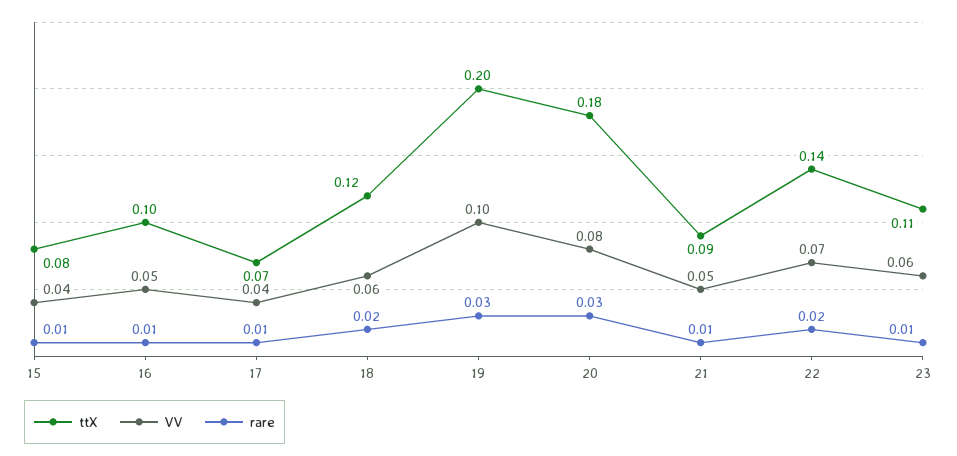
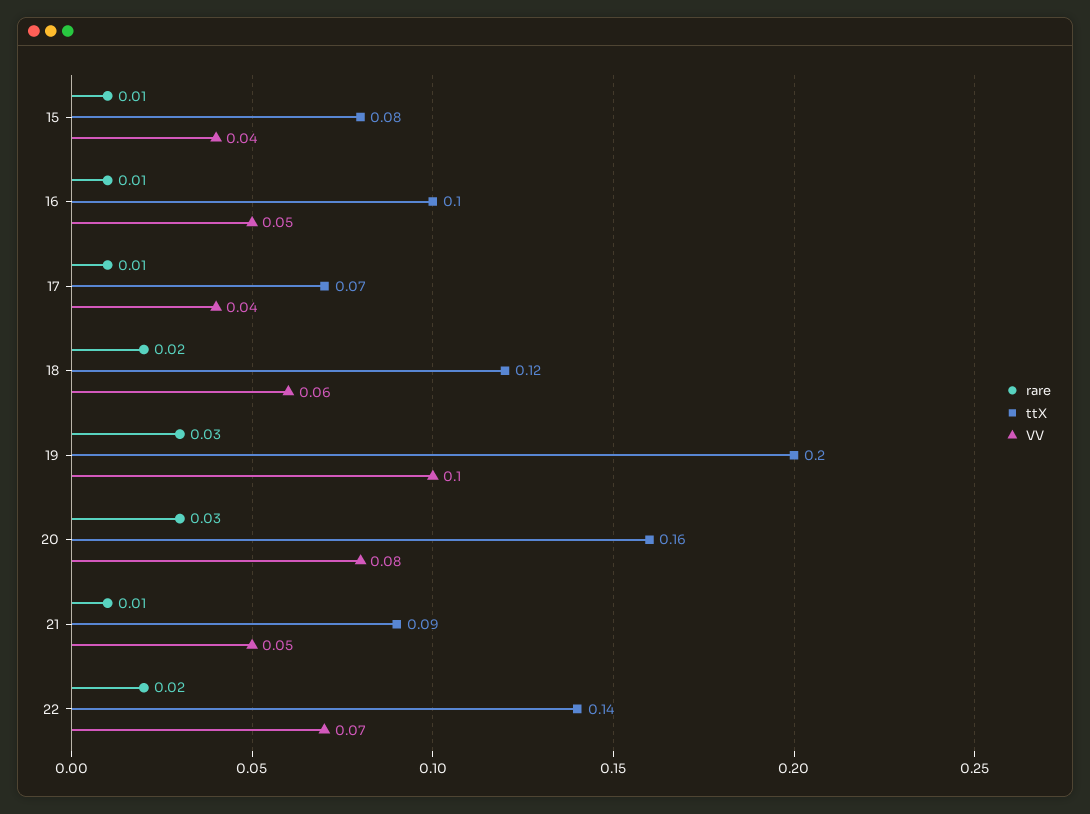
  {
    "ttX": {
      "15": 0.08,
      "16": 0.1,
      "17": 0.07,
      "18": 0.12,
      "19": 0.2,
-     "20": 0.18,
+     "20": 0.16,
      "21": 0.09,
-     "22": 0.14,
+     "22": 0.14
-     "23": 0.11
    },
    "VV": {
      "15": 0.04,
      "16": 0.05,
      "17": 0.04,
      "18": 0.06,
      "19": 0.1,
      "20": 0.08,
      "21": 0.05,
-     "22": 0.07,
+     "22": 0.07
-     "23": 0.06
    },
    "rare": {
      "15": 0.01,
      "16": 0.01,
      "17": 0.01,
      "18": 0.02,
      "19": 0.03,
      "20": 0.03,
      "21": 0.01,
-     "22": 0.02,
+     "22": 0.02
-     "23": 0.01
    }
  }

